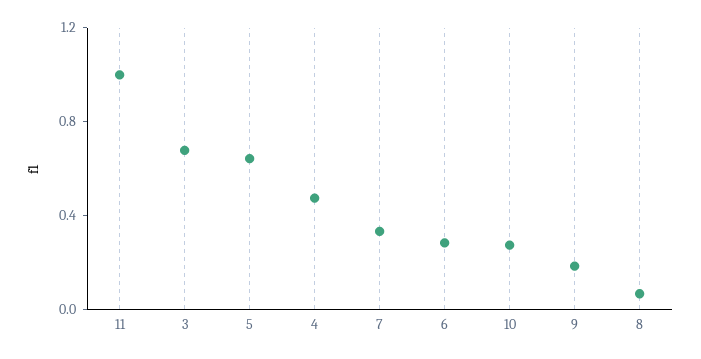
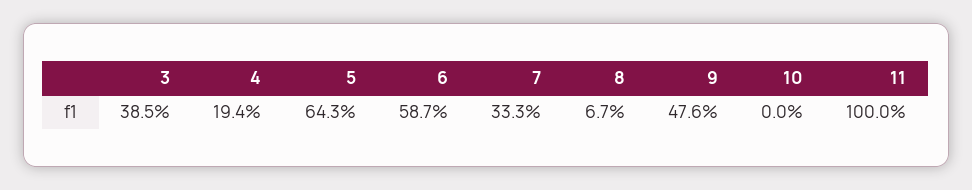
  {
    "11": 1,
-   "3": 0.7,
+   "3": 0.385,
    "5": 0.643,
-   "4": 0.5,
+   "4": 0.194,
    "7": 0.333,
-   "6": 0.3,
+   "6": 0.587,
-   "10": 0.3,
+   "10": 0,
-   "9": 0.2,
+   "9": 0.476,
    "8": 0.067
  }

